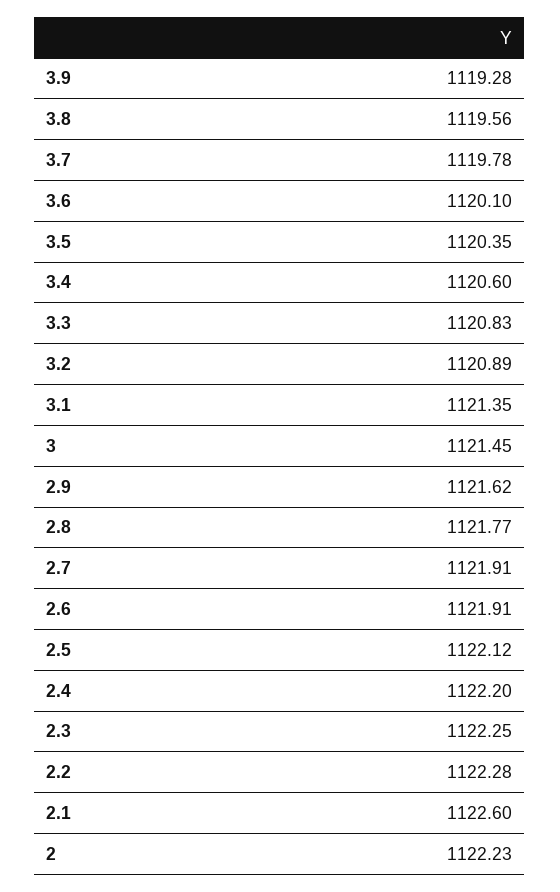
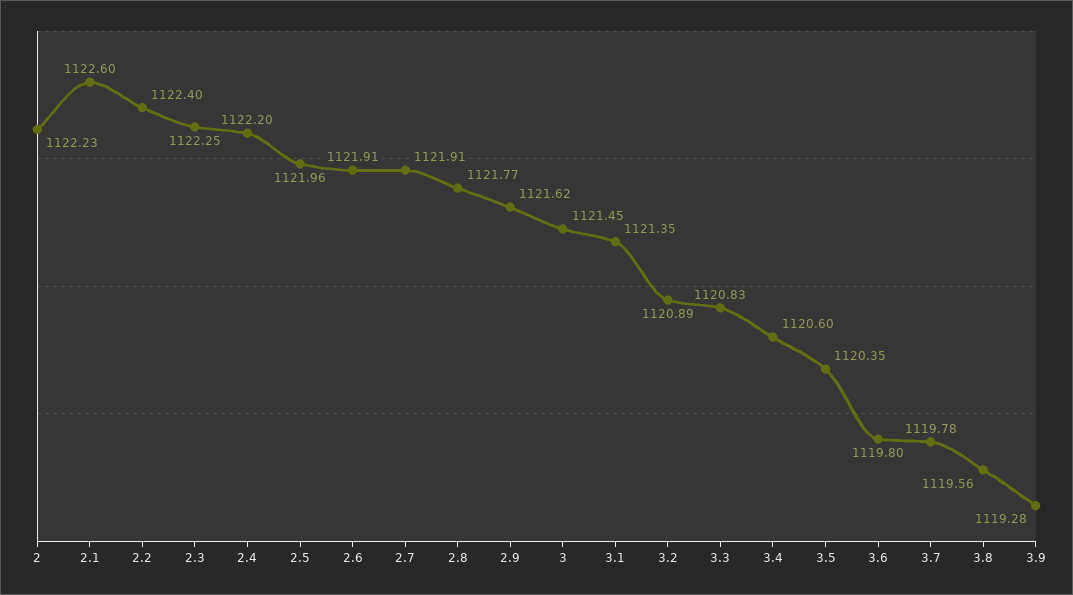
  {
    "3.9": 1119.28,
    "3.8": 1119.56,
    "3.7": 1119.78,
-   "3.6": 1120.1,
+   "3.6": 1119.8,
    "3.5": 1120.35,
    "3.4": 1120.6,
    "3.3": 1120.83,
    "3.2": 1120.89,
    "3.1": 1121.35,
    "3": 1121.45,
    "2.9": 1121.62,
    "2.8": 1121.77,
    "2.7": 1121.91,
    "2.6": 1121.91,
-   "2.5": 1122.12,
+   "2.5": 1121.96,
    "2.4": 1122.2,
    "2.3": 1122.25,
-   "2.2": 1122.28,
+   "2.2": 1122.4,
    "2.1": 1122.6,
    "2": 1122.23
  }

